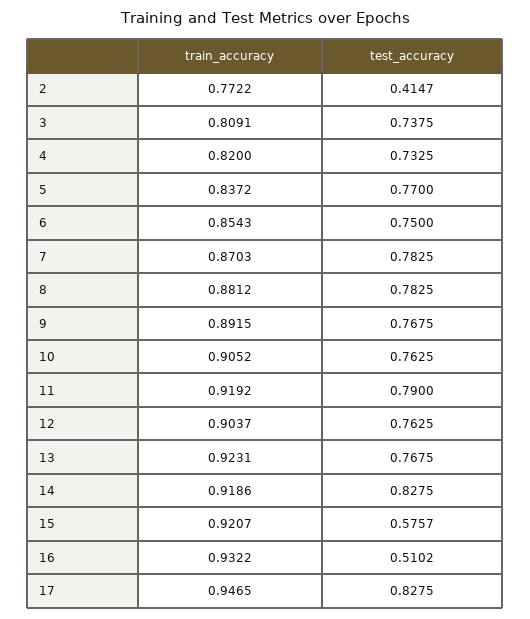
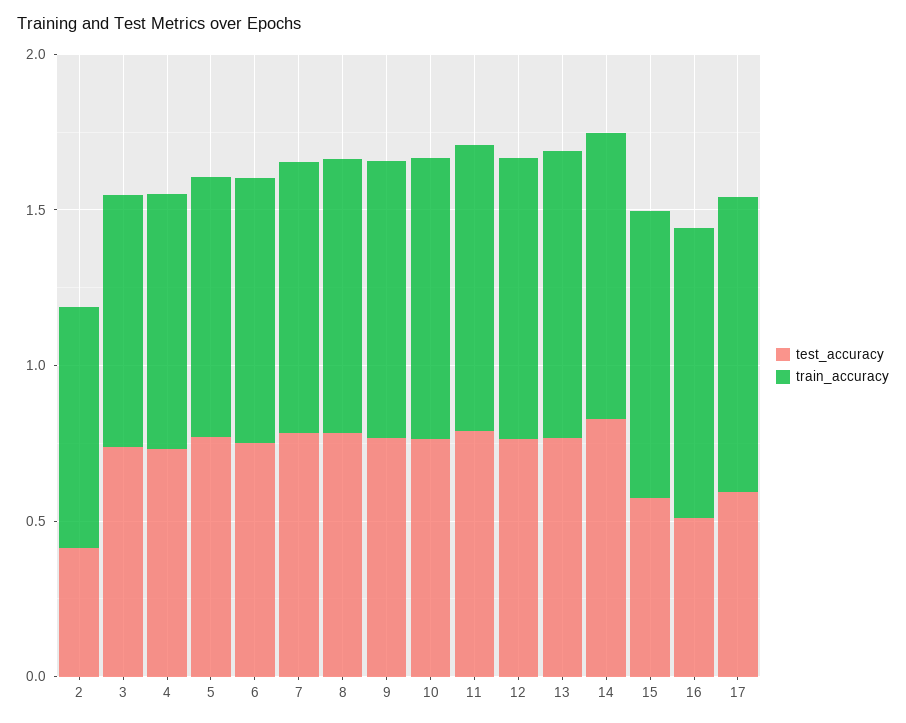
  {
    "train_accuracy": {
      "2": 0.7722,
      "3": 0.8091,
      "4": 0.82,
      "5": 0.8372,
      "6": 0.8543,
      "7": 0.8703,
      "8": 0.8812,
      "9": 0.8915,
      "10": 0.9052,
      "11": 0.9192,
      "12": 0.9037,
      "13": 0.9231,
      "14": 0.9186,
      "15": 0.9207,
      "16": 0.9322,
      "17": 0.9465
    },
    "test_accuracy": {
      "2": 0.4147,
      "3": 0.7375,
      "4": 0.7325,
      "5": 0.77,
      "6": 0.75,
      "7": 0.7825,
      "8": 0.7825,
      "9": 0.7675,
      "10": 0.7625,
      "11": 0.79,
      "12": 0.7625,
      "13": 0.7675,
      "14": 0.8275,
      "15": 0.5757,
      "16": 0.5102,
-     "17": 0.8275
+     "17": 0.6
    }
  }

